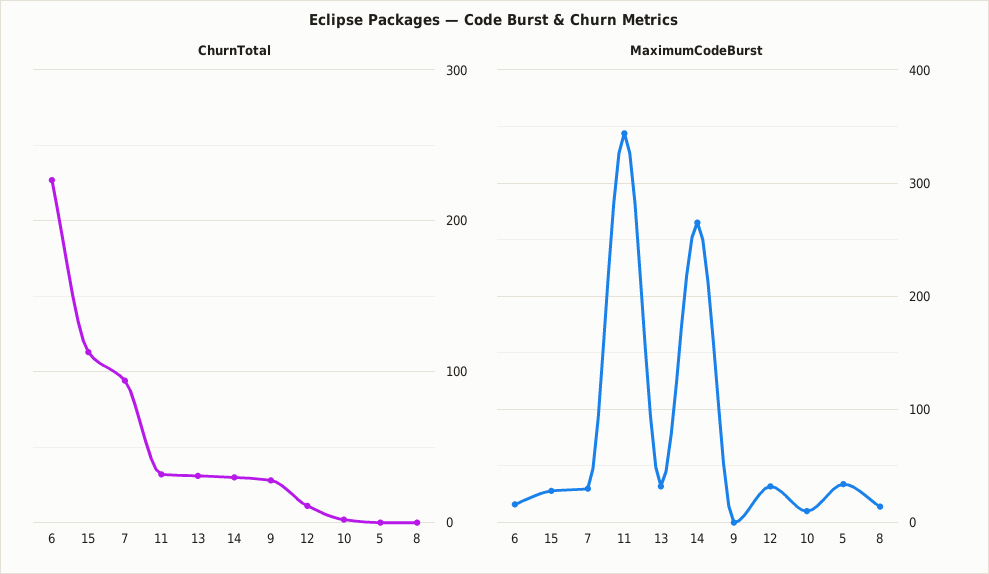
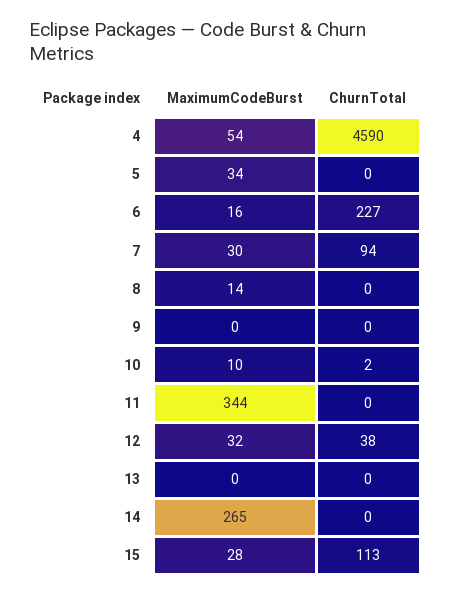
  {
    "ChurnTotal": {
      "6": 227,
      "15": 113,
      "7": 94,
-     "11": 30,
+     "11": 0,
-     "13": 30,
+     "13": 0,
-     "14": 30,
+     "14": 0,
-     "9": 30,
+     "9": 0,
-     "12": 10,
+     "12": 38,
      "10": 2,
      "5": 0,
-     "8": 0
+     "8": 0,
+     "4": 4590
    },
    "MaximumCodeBurst": {
      "6": 16,
      "15": 28,
      "7": 30,
      "11": 344,
-     "13": 30,
+     "13": 0,
      "14": 265,
      "9": 0,
      "12": 32,
      "10": 10,
      "5": 34,
-     "8": 14
+     "8": 14,
+     "4": 54
    }
  }

